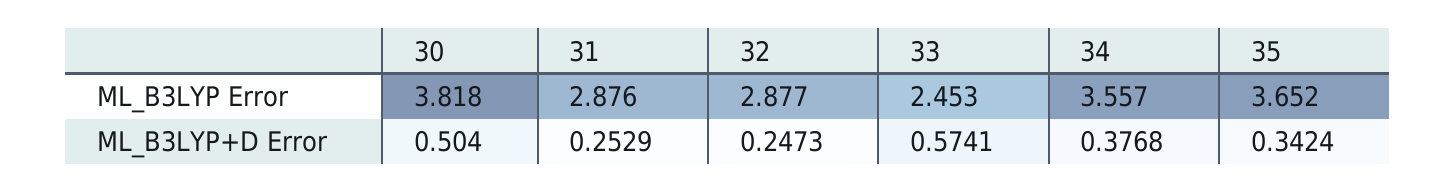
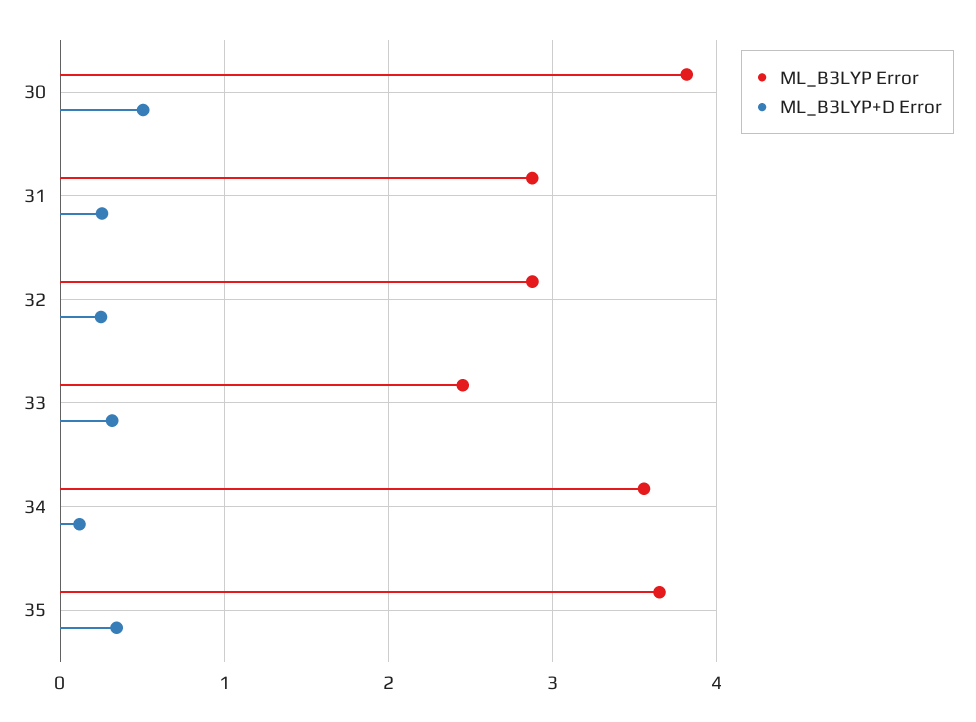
  {
    "ML_B3LYP Error": {
      "30": 3.818,
      "31": 2.876,
      "32": 2.877,
      "33": 2.453,
      "34": 3.557,
      "35": 3.652
    },
    "ML_B3LYP+D Error": {
      "30": 0.504,
      "31": 0.2529,
      "32": 0.2473,
-     "33": 0.5741,
+     "33": 0.3,
-     "34": 0.3768,
+     "34": 0.1,
      "35": 0.3424
    }
  }

